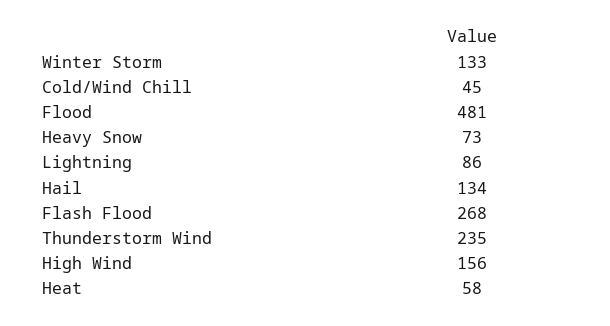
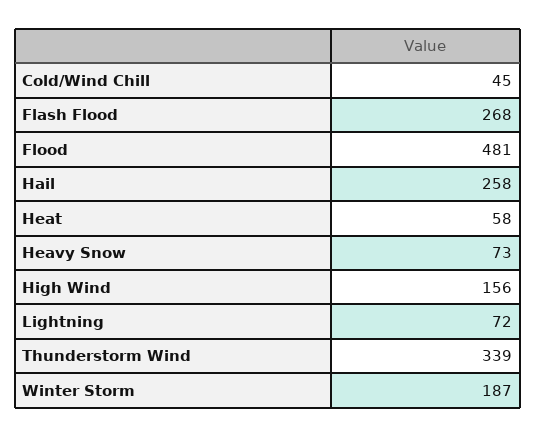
  {
-   "Winter Storm": 133,
+   "Winter Storm": 187,
    "Cold/Wind Chill": 45,
    "Flood": 481,
    "Heavy Snow": 73,
-   "Lightning": 86,
+   "Lightning": 72,
-   "Hail": 134,
+   "Hail": 258,
    "Flash Flood": 268,
-   "Thunderstorm Wind": 235,
+   "Thunderstorm Wind": 339,
    "High Wind": 156,
    "Heat": 58
  }

